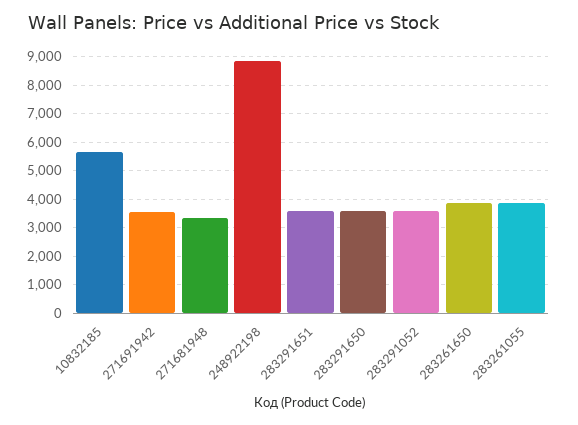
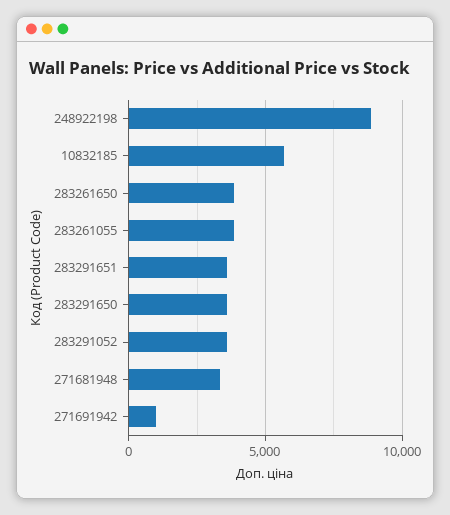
  {
    "10832185": 5750,
-   "271691942": 3500,
+   "271691942": 1000,
    "271681948": 3250,
    "248922198": 8750,
    "283291651": 3500,
    "283291650": 3500,
    "283291052": 3500,
    "283261650": 3750,
    "283261055": 3750
  }

